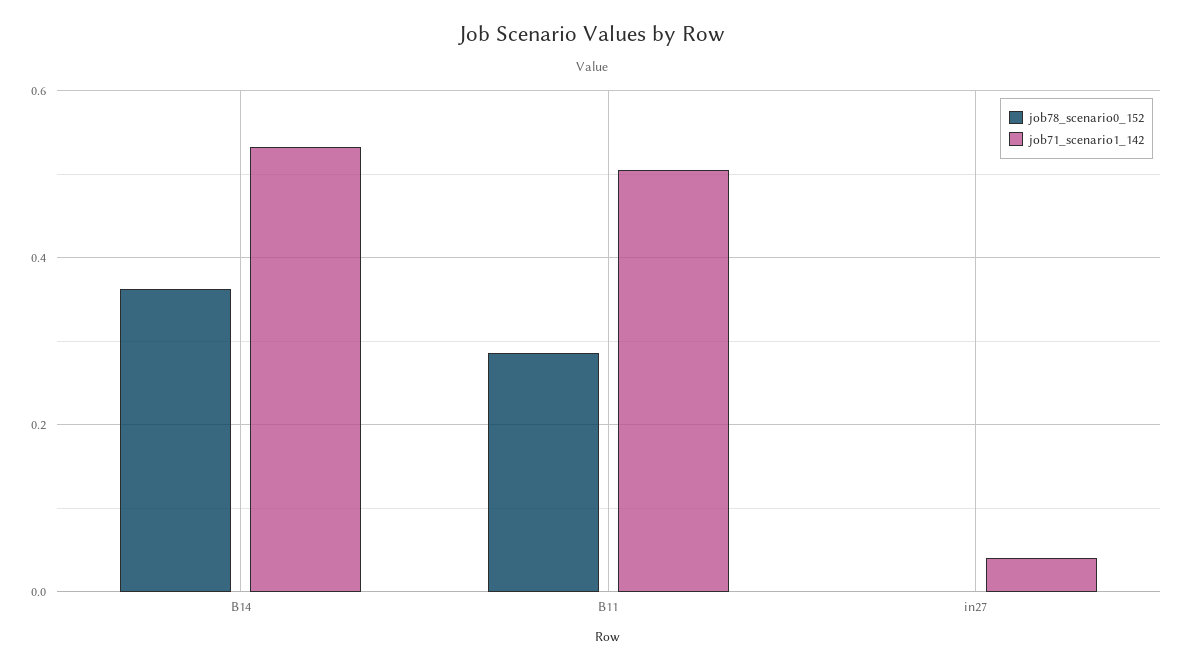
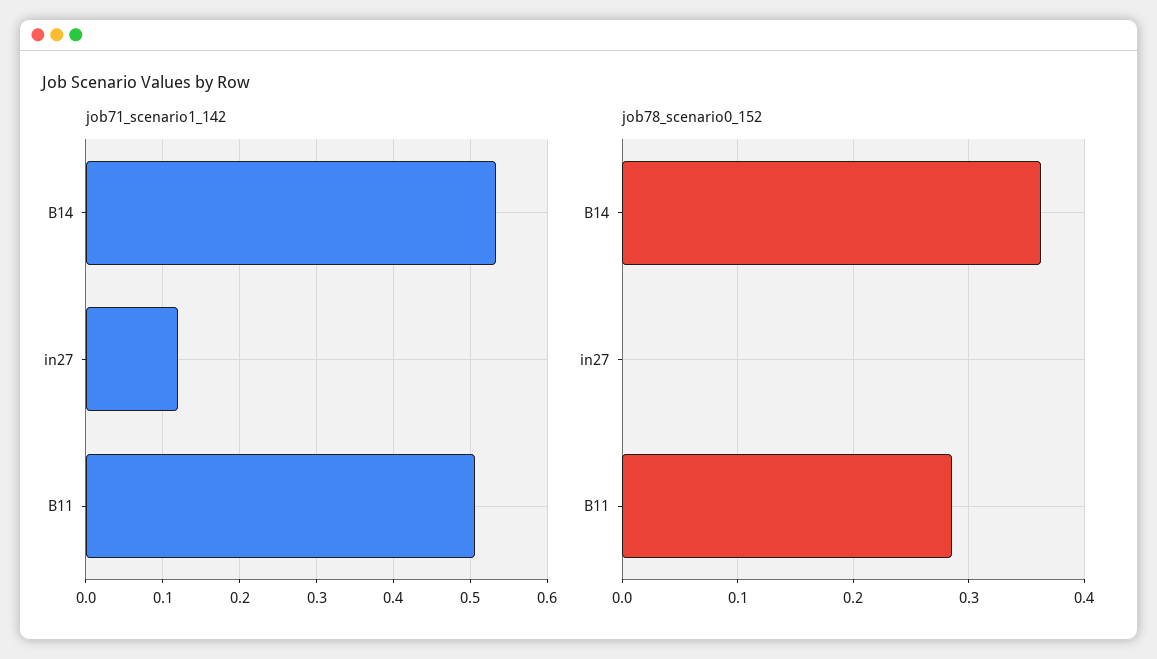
  {
    "job78_scenario0_152": {
      "B14": 0.36,
      "B11": 0.29,
      "in27": 0
    },
    "job71_scenario1_142": {
      "B14": 0.53,
      "B11": 0.51,
-     "in27": 0.04
+     "in27": 0.12
    }
  }

